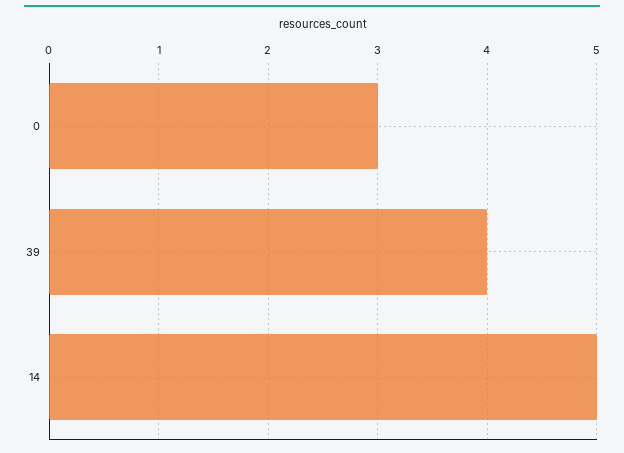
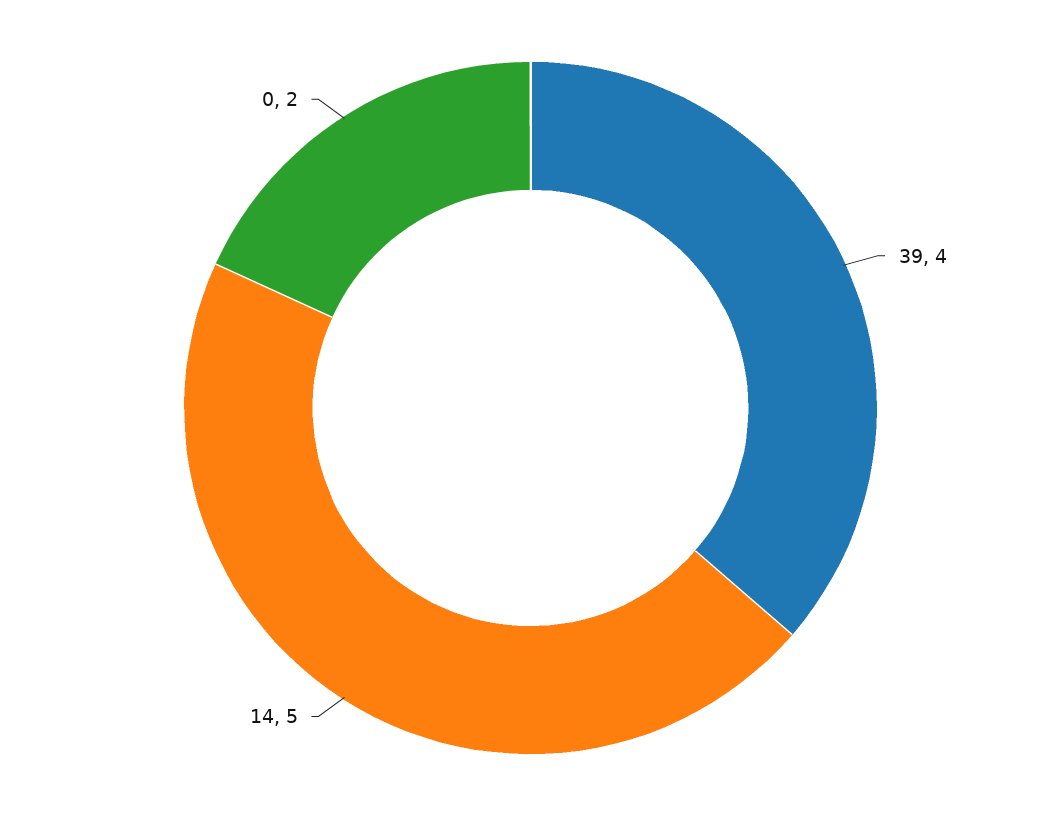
  {
-   "0": 3,
+   "0": 2,
    "39": 4,
    "14": 5
  }

